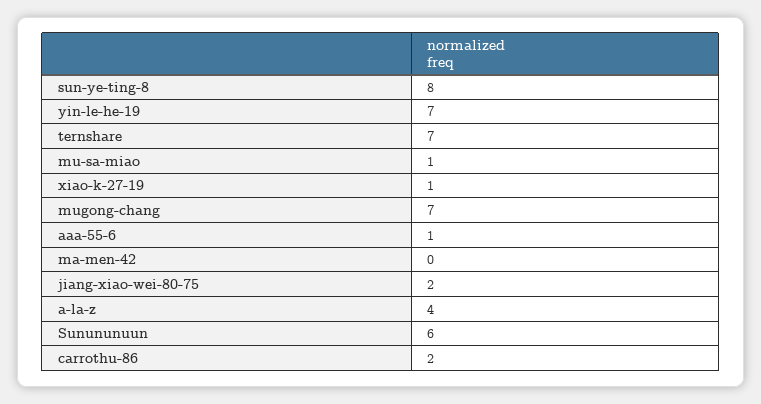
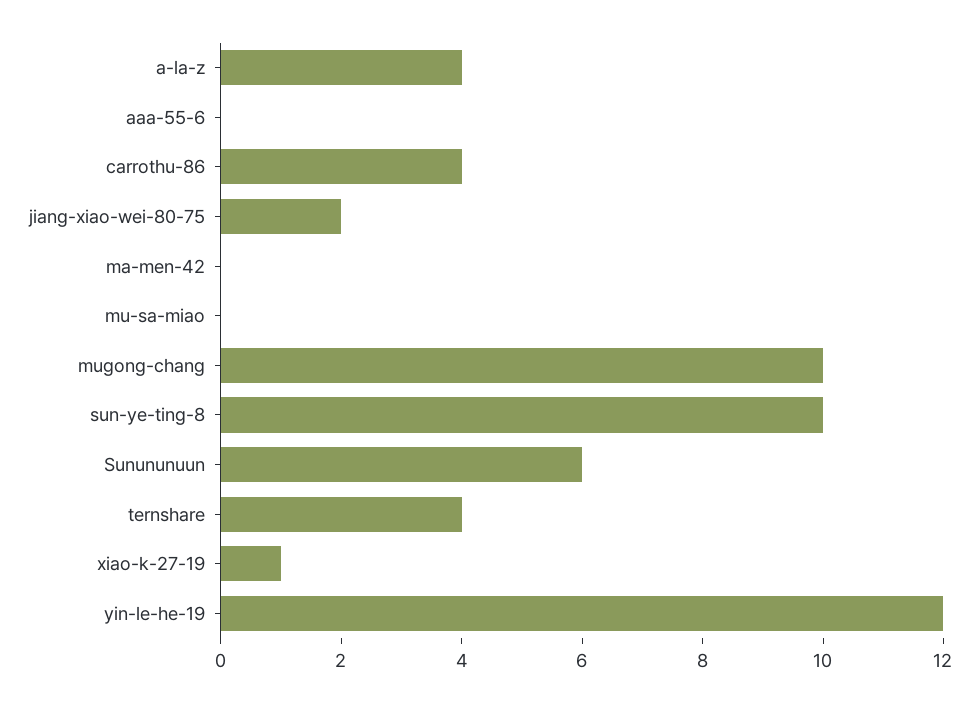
  {
-   "sun-ye-ting-8": 8,
+   "sun-ye-ting-8": 10,
-   "yin-le-he-19": 7,
+   "yin-le-he-19": 12,
-   "ternshare": 7,
+   "ternshare": 4,
-   "mu-sa-miao": 1,
+   "mu-sa-miao": 0,
    "xiao-k-27-19": 1,
-   "mugong-chang": 7,
+   "mugong-chang": 10,
-   "aaa-55-6": 1,
+   "aaa-55-6": 0,
    "ma-men-42": 0,
    "jiang-xiao-wei-80-75": 2,
    "a-la-z": 4,
    "Sunununuun": 6,
-   "carrothu-86": 2
+   "carrothu-86": 4
  }

